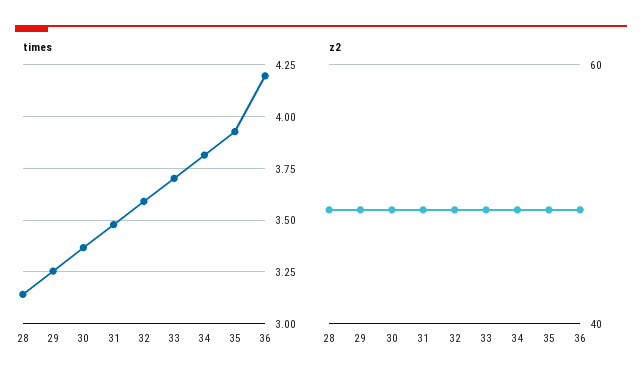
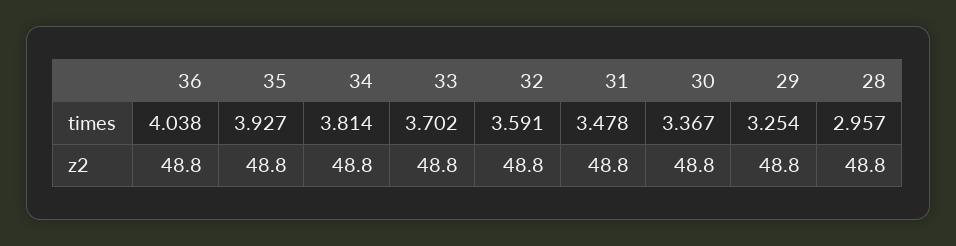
  {
    "times": {
-     "28": 3.15,
+     "28": 2.957,
      "29": 3.254,
      "30": 3.367,
      "31": 3.478,
      "32": 3.591,
      "33": 3.702,
      "34": 3.814,
      "35": 3.927,
-     "36": 4.2
+     "36": 4.038
    },
    "z2": {
      "28": 48.8,
      "29": 48.8,
      "30": 48.8,
      "31": 48.8,
      "32": 48.8,
      "33": 48.8,
      "34": 48.8,
      "35": 48.8,
      "36": 48.8
    }
  }

